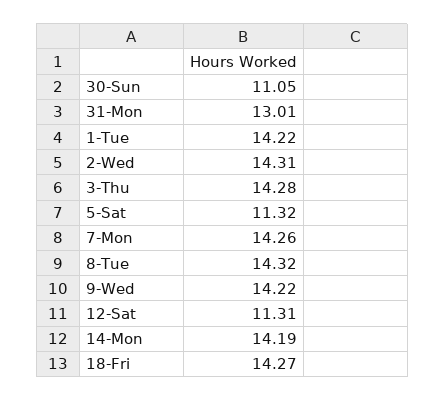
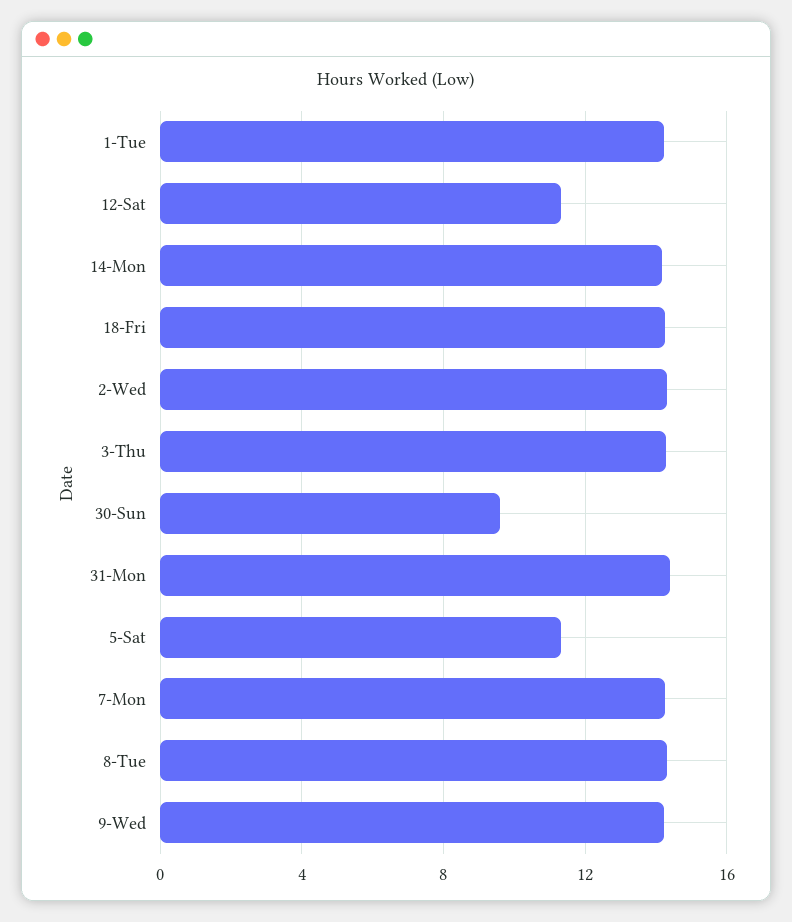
  {
-   "30-Sun": 11.05,
+   "30-Sun": 9.5,
-   "31-Mon": 13.01,
+   "31-Mon": 14.5,
    "1-Tue": 14.22,
    "2-Wed": 14.31,
    "3-Thu": 14.28,
    "5-Sat": 11.32,
    "7-Mon": 14.26,
    "8-Tue": 14.32,
    "9-Wed": 14.22,
    "12-Sat": 11.31,
    "14-Mon": 14.19,
    "18-Fri": 14.27
  }

